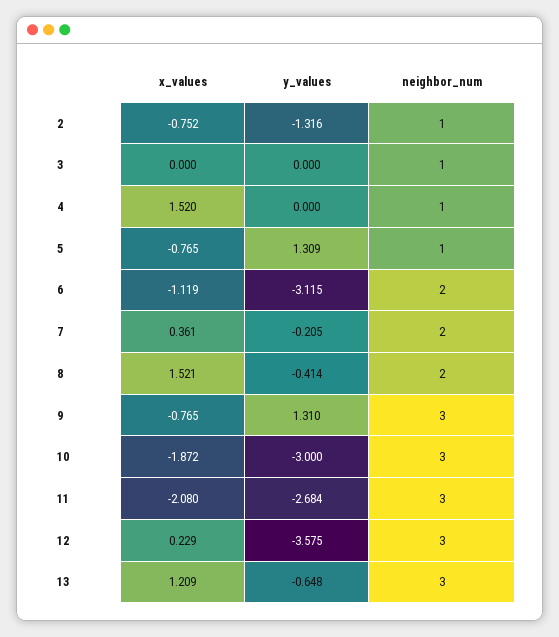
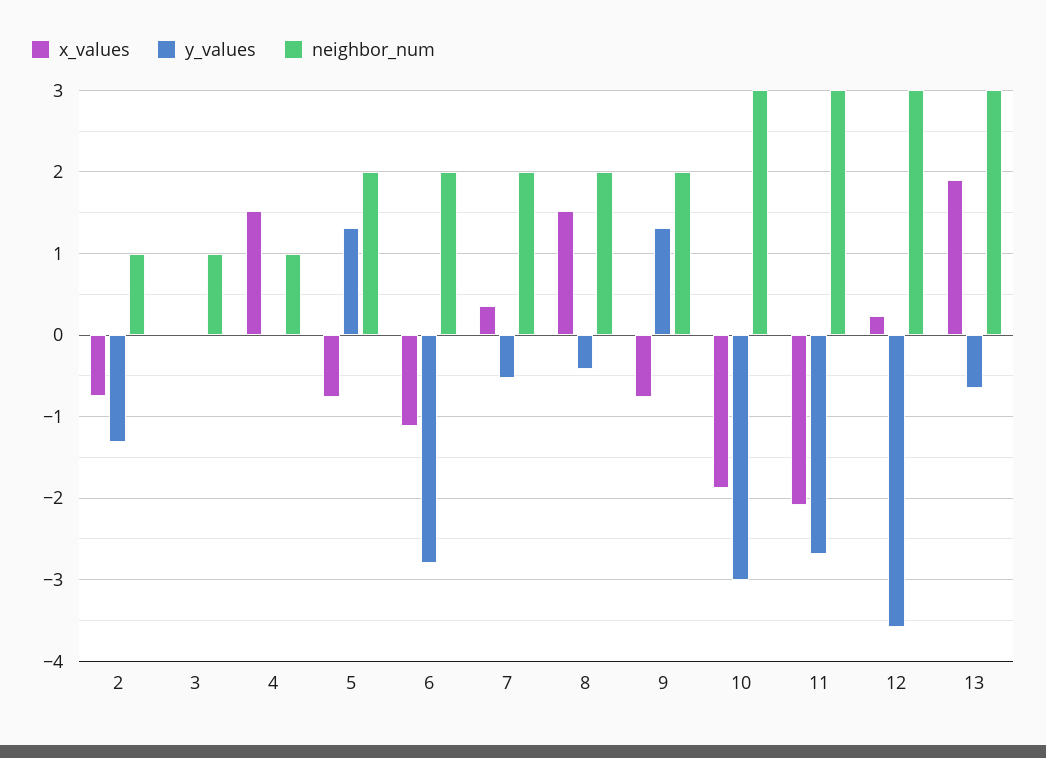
  {
    "x_values": {
      "2": -0.752,
      "3": 0,
      "4": 1.52,
      "5": -0.765,
      "6": -1.119,
      "7": 0.361,
      "8": 1.521,
      "9": -0.765,
      "10": -1.872,
      "11": -2.08,
      "12": 0.229,
-     "13": 1.209
+     "13": 1.9
    },
    "y_values": {
      "2": -1.316,
      "3": 0,
      "4": 0,
      "5": 1.309,
-     "6": -3.115,
+     "6": -2.8,
-     "7": -0.205,
+     "7": -0.5,
      "8": -0.414,
      "9": 1.31,
      "10": -3,
      "11": -2.684,
      "12": -3.575,
      "13": -0.648
    },
    "neighbor_num": {
      "2": 1,
      "3": 1,
      "4": 1,
-     "5": 1,
+     "5": 2,
      "6": 2,
      "7": 2,
      "8": 2,
-     "9": 3,
+     "9": 2,
      "10": 3,
      "11": 3,
      "12": 3,
      "13": 3
    }
  }

